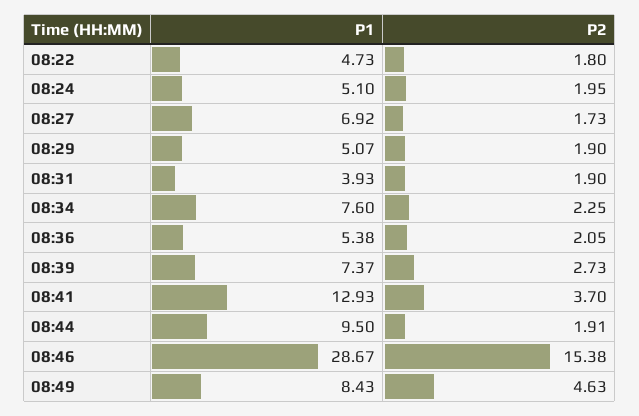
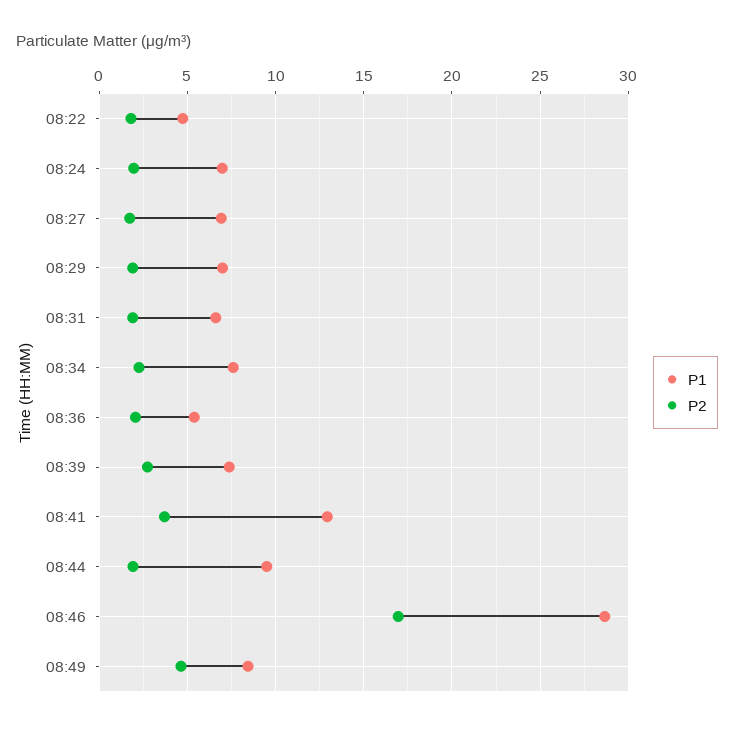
  {
    "P1": {
      "08:22": 4.73,
-     "08:24": 5.1,
+     "08:24": 7,
      "08:27": 6.92,
-     "08:29": 5.07,
+     "08:29": 7,
-     "08:31": 3.93,
+     "08:31": 6.5,
      "08:34": 7.6,
      "08:36": 5.38,
      "08:39": 7.37,
      "08:41": 12.93,
      "08:44": 9.5,
      "08:46": 28.67,
      "08:49": 8.43
    },
    "P2": {
      "08:22": 1.8,
      "08:24": 1.95,
      "08:27": 1.73,
      "08:29": 1.9,
      "08:31": 1.9,
      "08:34": 2.25,
      "08:36": 2.05,
      "08:39": 2.73,
      "08:41": 3.7,
      "08:44": 1.91,
-     "08:46": 15.38,
+     "08:46": 17,
      "08:49": 4.63
    }
  }

